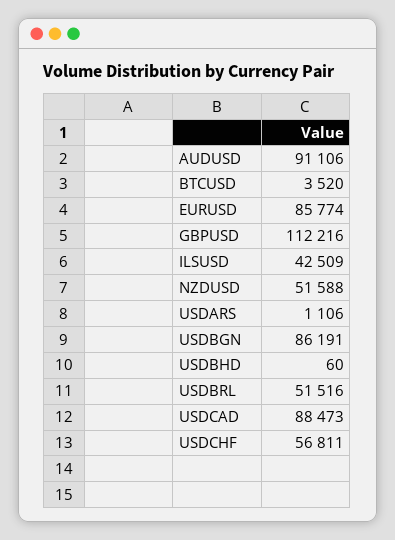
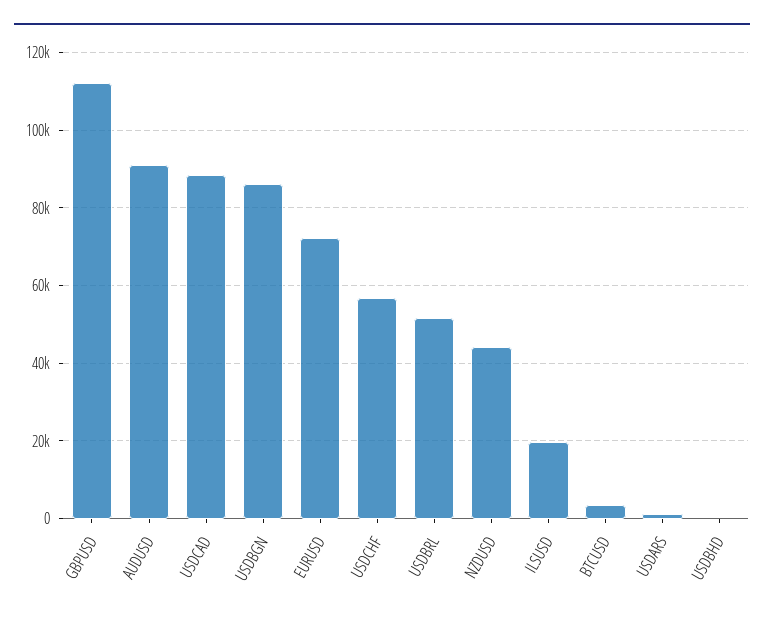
  {
    "AUDUSD": 91106,
    "BTCUSD": 3520,
-   "EURUSD": 85774,
+   "EURUSD": 72000,
    "GBPUSD": 112216,
-   "ILSUSD": 42509,
+   "ILSUSD": 20000,
-   "NZDUSD": 51588,
+   "NZDUSD": 44000,
    "USDARS": 1106,
    "USDBGN": 86191,
    "USDBHD": 60,
    "USDBRL": 51516,
    "USDCAD": 88473,
    "USDCHF": 56811
  }

